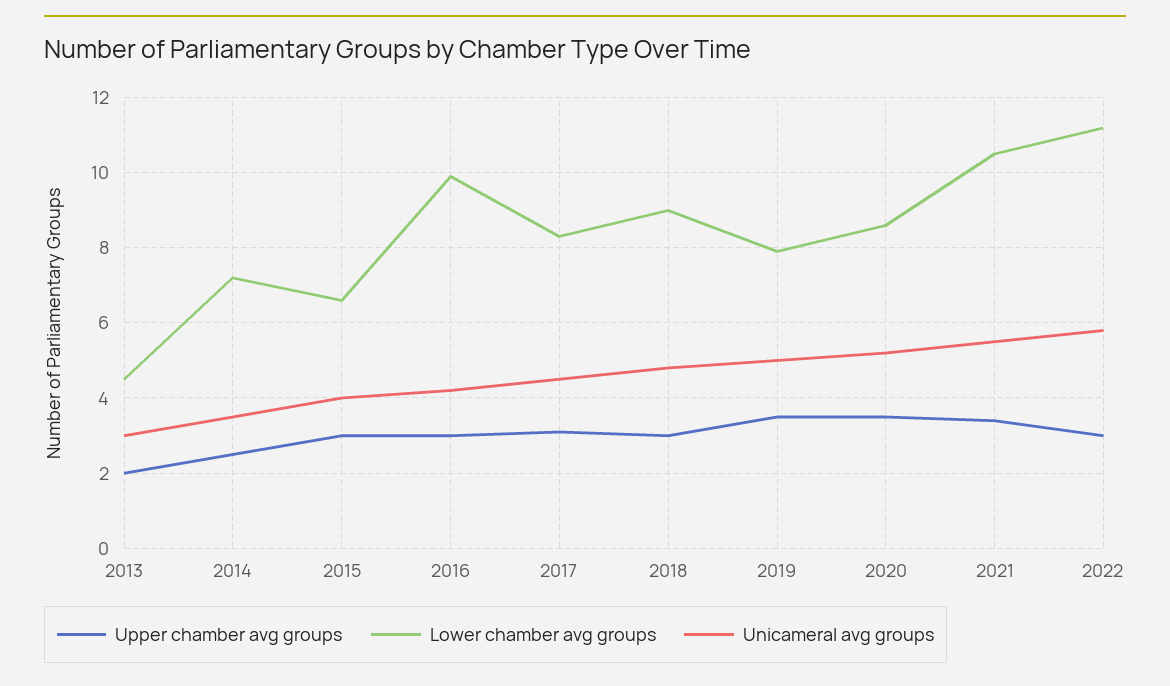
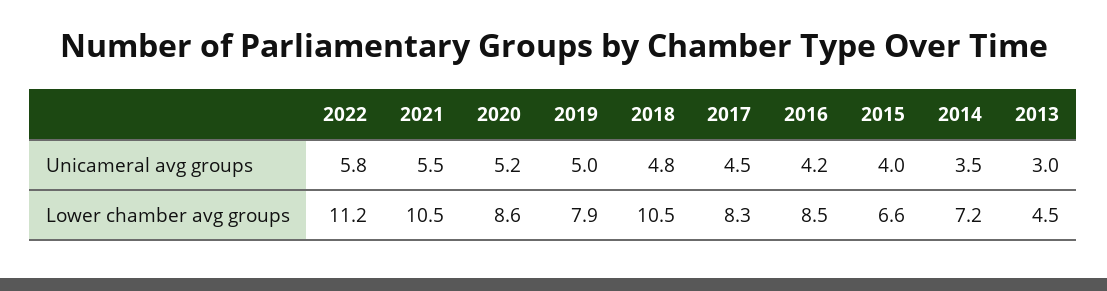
  {
-   "Upper chamber avg groups": {
-     "2013": 2,
-     "2014": 2.5,
-     "2015": 3,
-     "2016": 3,
-     "2017": 3,
-     "2018": 3,
-     "2019": 3.5,
-     "2020": 3.5,
-     "2021": 3.5,
-     "2022": 3
-   },
    "Lower chamber avg groups": {
      "2013": 4.5,
      "2014": 7.2,
      "2015": 6.6,
-     "2016": 10,
+     "2016": 8.5,
      "2017": 8.3,
-     "2018": 9,
+     "2018": 10.5,
      "2019": 7.9,
      "2020": 8.6,
      "2021": 10.5,
      "2022": 11.2
    },
    "Unicameral avg groups": {
      "2013": 3,
      "2014": 3.5,
      "2015": 4,
      "2016": 4.2,
      "2017": 4.5,
      "2018": 4.8,
      "2019": 5,
      "2020": 5.2,
      "2021": 5.5,
      "2022": 5.8
    }
  }

